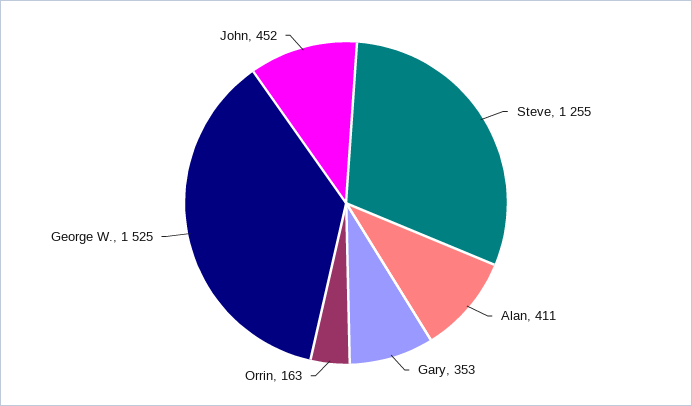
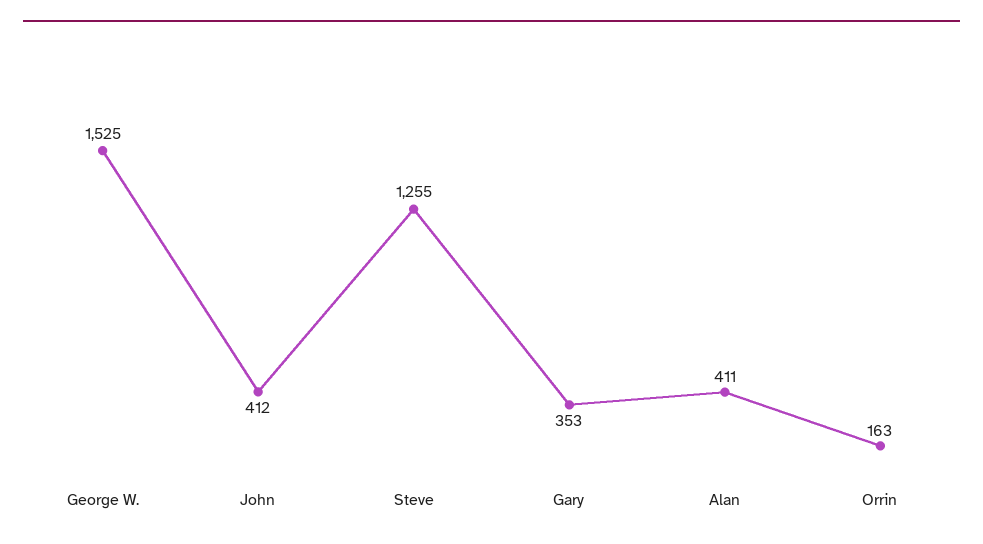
  {
    "Steve": 1255,
    "Alan": 411,
    "Gary": 353,
    "Orrin": 163,
    "George W.": 1525,
-   "John": 452
+   "John": 412
  }

